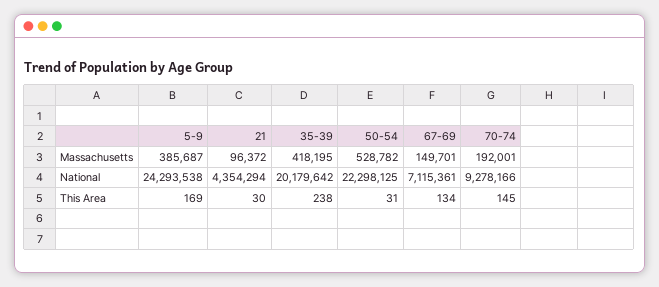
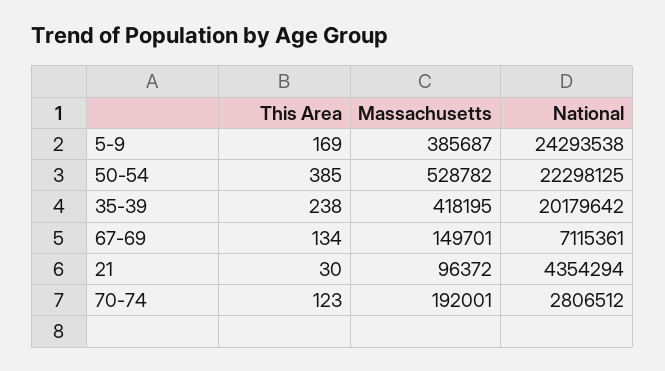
  {
    "5-9": {
      "Massachusetts": 385687,
      "National": 24293538,
      "This Area": 169
    },
    "21": {
      "Massachusetts": 96372,
      "National": 4354294,
      "This Area": 30
    },
    "35-39": {
      "Massachusetts": 418195,
      "National": 20179642,
      "This Area": 238
    },
    "50-54": {
      "Massachusetts": 528782,
      "National": 22298125,
-     "This Area": 31
+     "This Area": 385
    },
    "67-69": {
      "Massachusetts": 149701,
      "National": 7115361,
      "This Area": 134
    },
    "70-74": {
      "Massachusetts": 192001,
-     "National": 9278166,
+     "National": 2806512,
-     "This Area": 145
+     "This Area": 123
    }
  }

